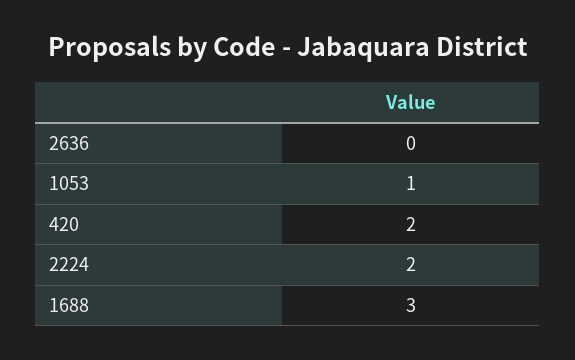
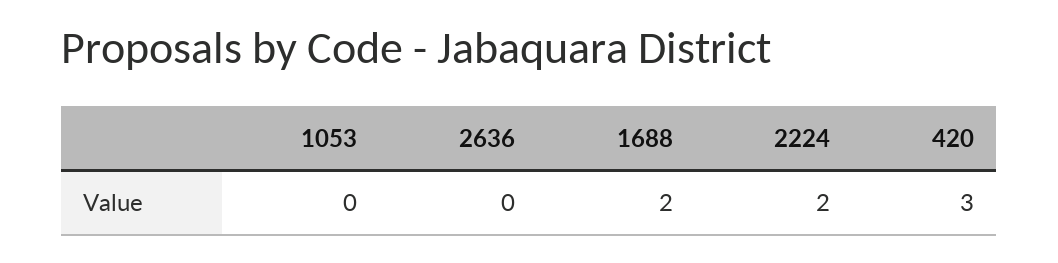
  {
    "2636": 0,
-   "1053": 1,
+   "1053": 0,
-   "420": 2,
+   "420": 3,
    "2224": 2,
-   "1688": 3
+   "1688": 2
  }

